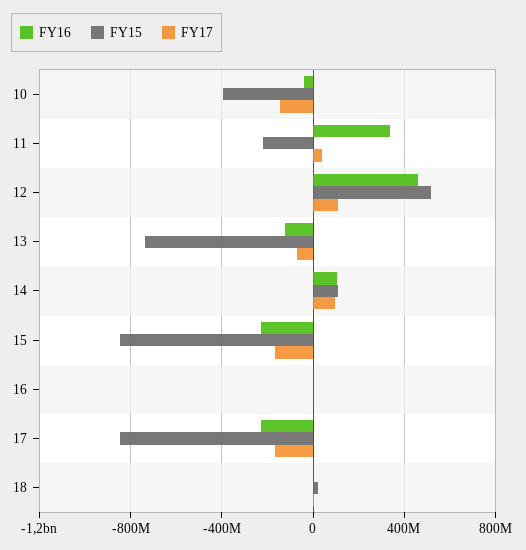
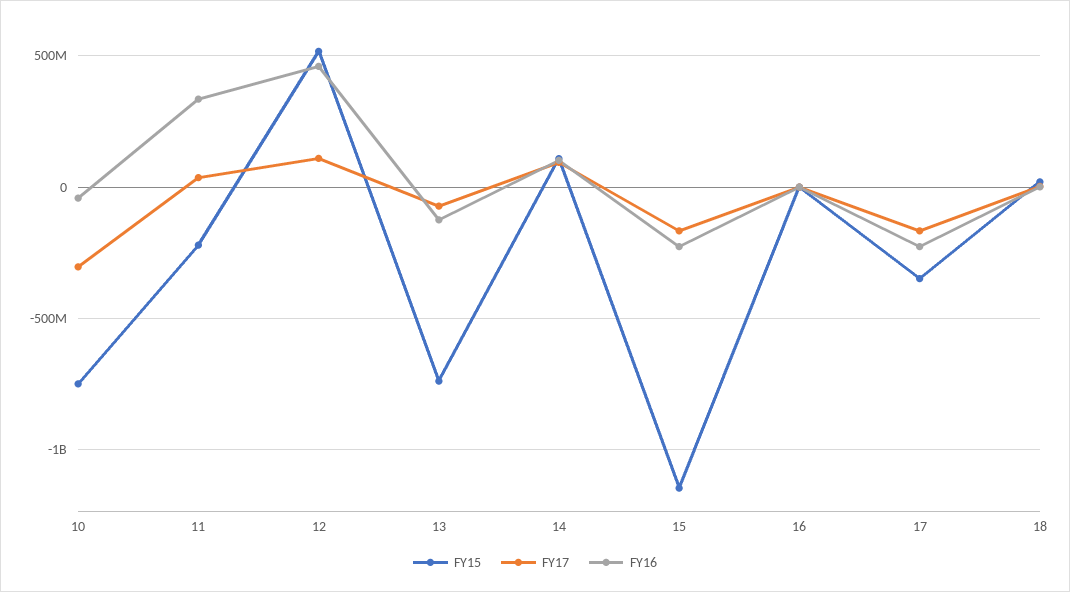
  {
    "FY16": {
      "10": -50000000,
      "11": 350000000,
      "12": 450000000,
      "13": -100000000,
      "14": 100000000,
      "15": -250000000,
      "16": 0,
      "17": -250000000,
      "18": 0
    },
    "FY15": {
-     "10": -400000000,
+     "10": -750000000,
      "11": -200000000,
      "12": 500000000,
      "13": -750000000,
      "14": 100000000,
-     "15": -850000000,
+     "15": -1150000000,
      "16": 0,
-     "17": -850000000,
+     "17": -350000000,
      "18": 0
    },
    "FY17": {
-     "10": -150000000,
+     "10": -300000000,
      "11": 50000000,
      "12": 100000000,
      "13": -50000000,
      "14": 100000000,
      "15": -150000000,
      "16": 0,
      "17": -150000000,
      "18": 0
    }
  }

